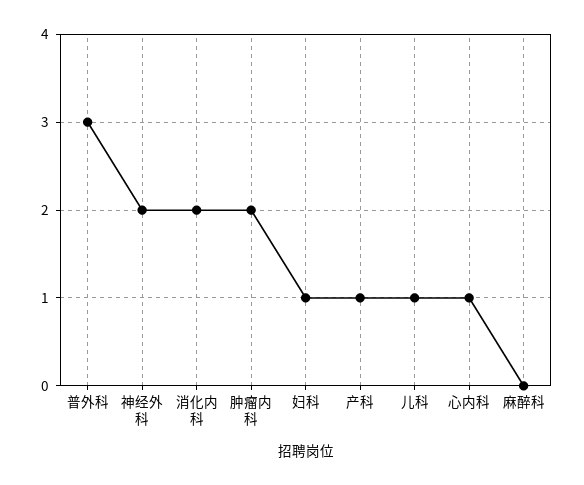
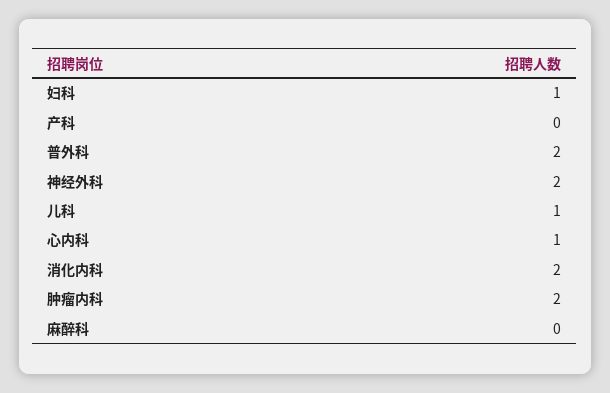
  {
-   "普外科": 3,
+   "普外科": 2,
    "神经外科": 2,
    "消化内科": 2,
    "肿瘤内科": 2,
    "妇科": 1,
-   "产科": 1,
+   "产科": 0,
    "儿科": 1,
    "心内科": 1,
    "麻醉科": 0
  }

